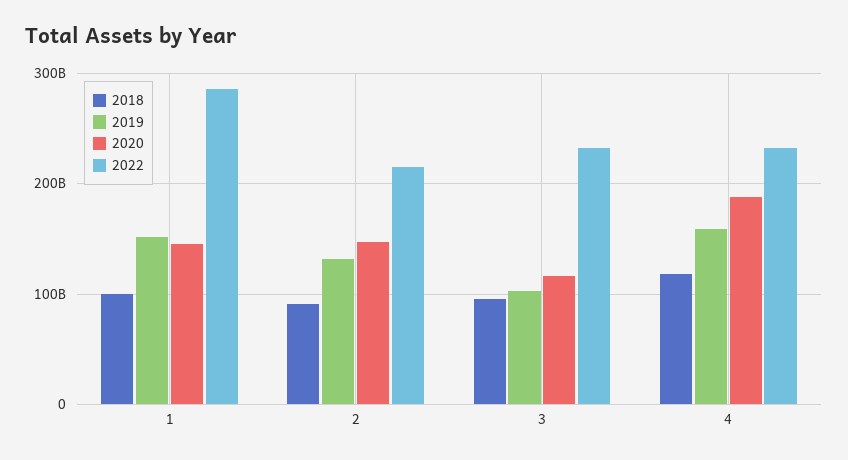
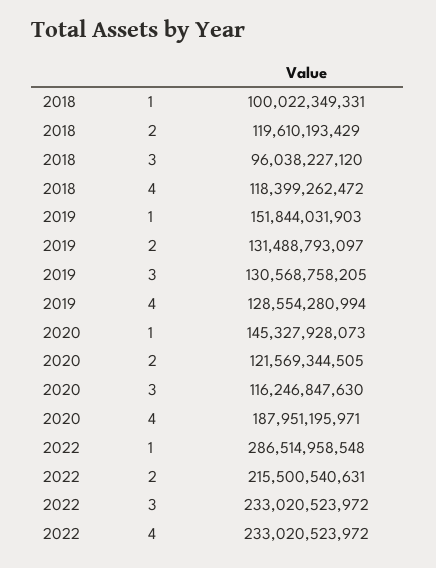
  {
    "2018": {
      "1": 100022349331,
-     "2": 90000000000,
+     "2": 119610193429,
      "3": 96038227120,
      "4": 118399262472
    },
    "2019": {
      "1": 151844031903,
      "2": 131488793097,
-     "3": 100000000000,
+     "3": 130568758205,
-     "4": 160000000000
+     "4": 128554280994
    },
    "2020": {
      "1": 145327928073,
-     "2": 150000000000,
+     "2": 121569344505,
      "3": 116246847630,
      "4": 187951195971
    },
    "2022": {
      "1": 286514958548,
      "2": 215500540631,
      "3": 233020523972,
      "4": 233020523972
    }
  }

